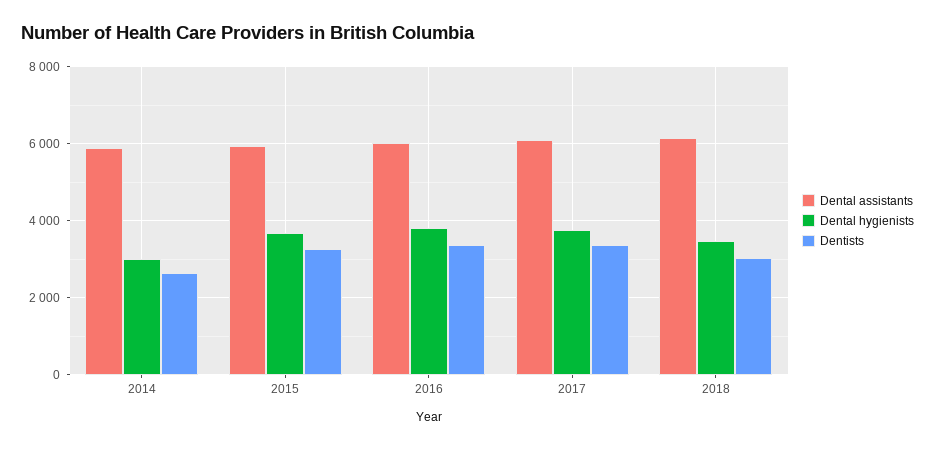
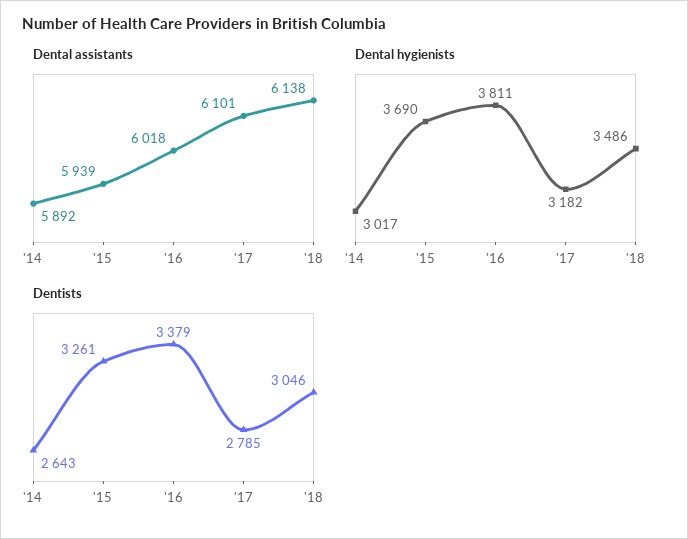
  {
    "Dental assistants": {
      "2014": 5892,
      "2015": 5939,
      "2016": 6018,
      "2017": 6101,
      "2018": 6138
    },
    "Dental hygienists": {
      "2014": 3017,
      "2015": 3690,
      "2016": 3811,
-     "2017": 3800,
+     "2017": 3182,
      "2018": 3486
    },
    "Dentists": {
      "2014": 2643,
      "2015": 3261,
      "2016": 3379,
-     "2017": 3400,
+     "2017": 2785,
      "2018": 3046
    }
  }

